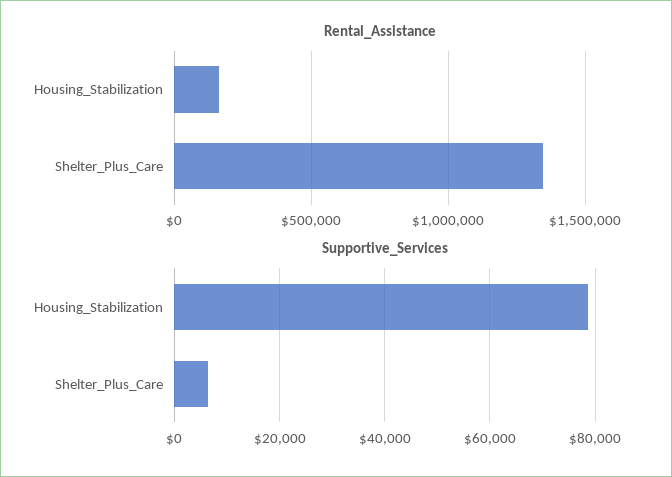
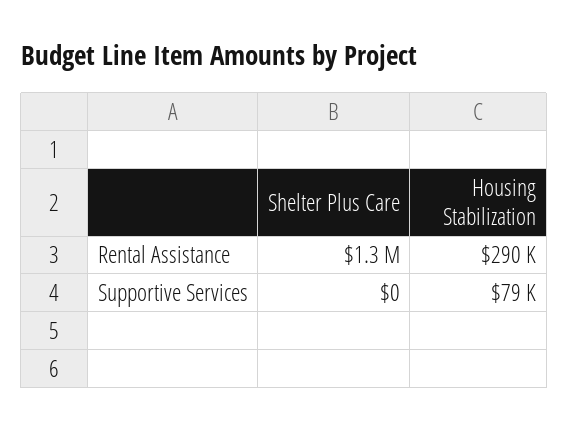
  {
    "Rental_Assistance": {
-     "Housing_Stabilization": 150000,
+     "Housing_Stabilization": 290000,
      "Shelter_Plus_Care": 1300000
    },
    "Supportive_Services": {
      "Housing_Stabilization": 79000,
-     "Shelter_Plus_Care": 6000
+     "Shelter_Plus_Care": 0
    }
  }

